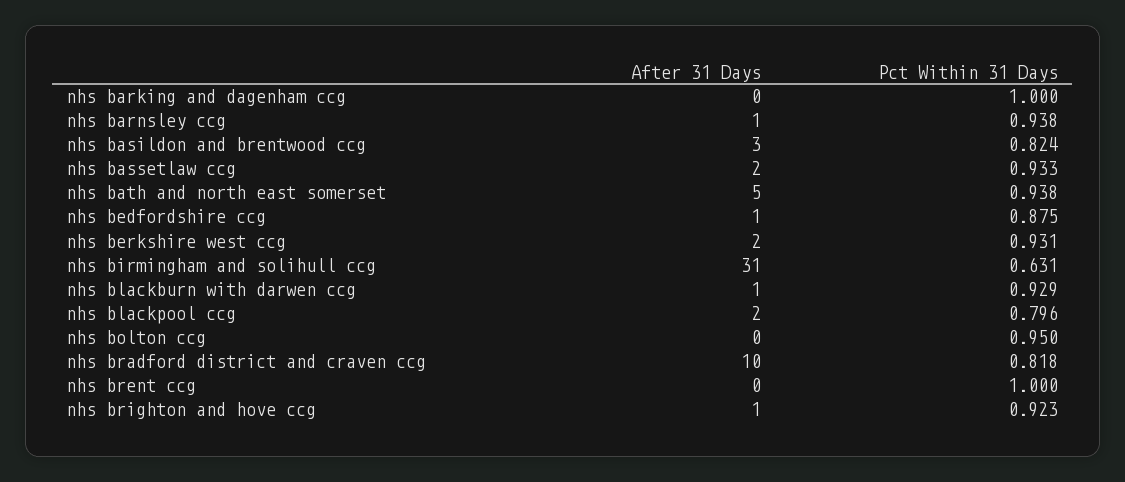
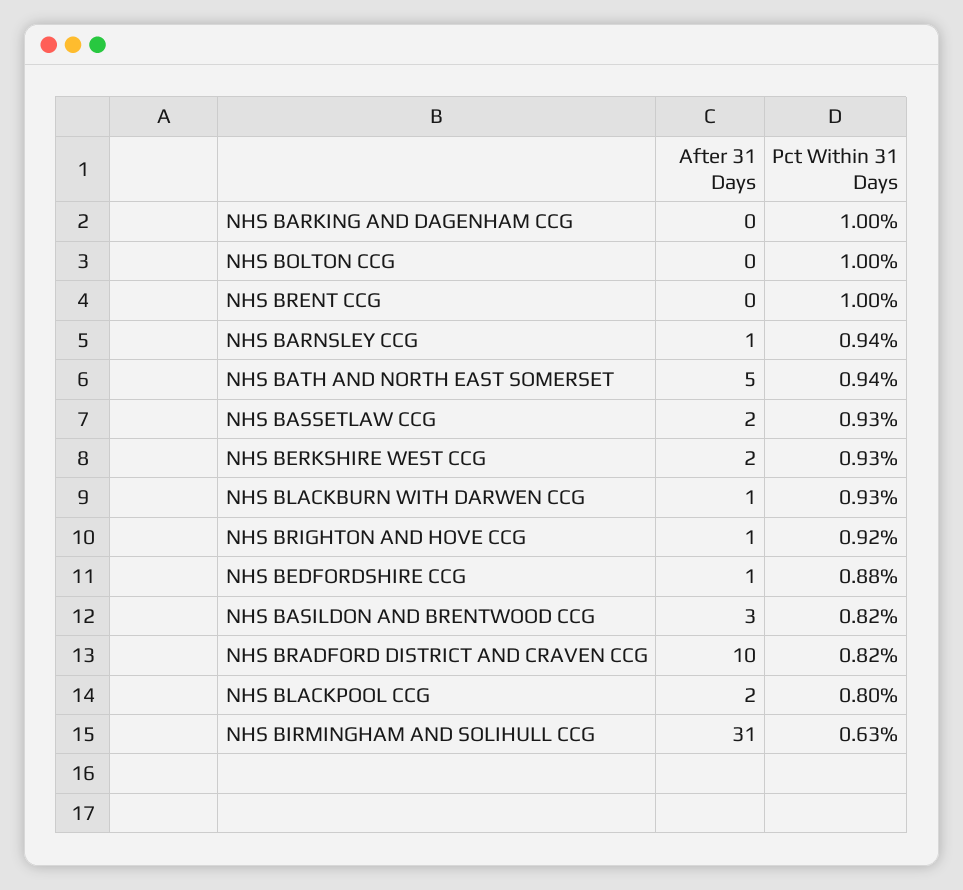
  {
    "After 31 Days": {
      "nhs barking and dagenham ccg": 0,
      "nhs barnsley ccg": 1,
      "nhs basildon and brentwood ccg": 3,
      "nhs bassetlaw ccg": 2,
      "nhs bath and north east somerset": 5,
      "nhs bedfordshire ccg": 1,
      "nhs berkshire west ccg": 2,
      "nhs birmingham and solihull ccg": 31,
      "nhs blackburn with darwen ccg": 1,
      "nhs blackpool ccg": 2,
      "nhs bolton ccg": 0,
      "nhs bradford district and craven ccg": 10,
      "nhs brent ccg": 0,
      "nhs brighton and hove ccg": 1
    },
    "Pct Within 31 Days": {
      "nhs barking and dagenham ccg": 1,
      "nhs barnsley ccg": 0.938,
      "nhs basildon and brentwood ccg": 0.824,
      "nhs bassetlaw ccg": 0.933,
      "nhs bath and north east somerset": 0.938,
      "nhs bedfordshire ccg": 0.875,
      "nhs berkshire west ccg": 0.931,
      "nhs birmingham and solihull ccg": 0.631,
      "nhs blackburn with darwen ccg": 0.929,
      "nhs blackpool ccg": 0.796,
-     "nhs bolton ccg": 0.95,
+     "nhs bolton ccg": 1,
      "nhs bradford district and craven ccg": 0.818,
      "nhs brent ccg": 1,
      "nhs brighton and hove ccg": 0.923
    }
  }

